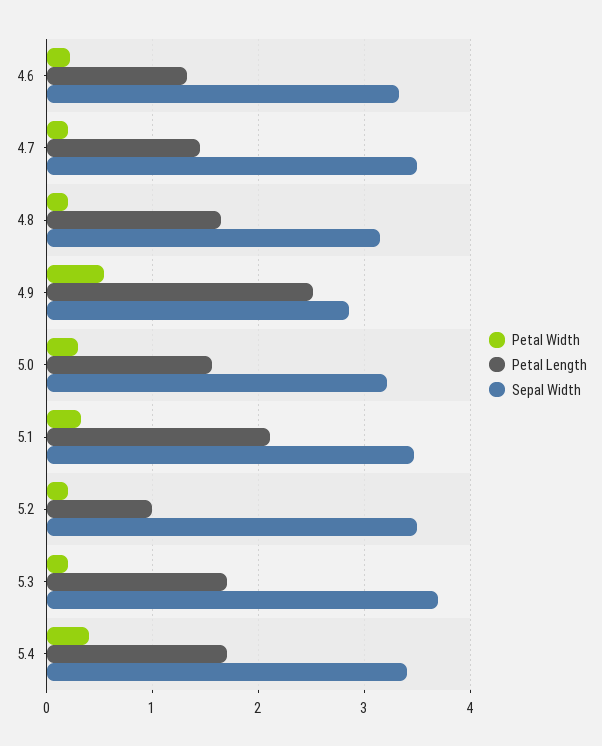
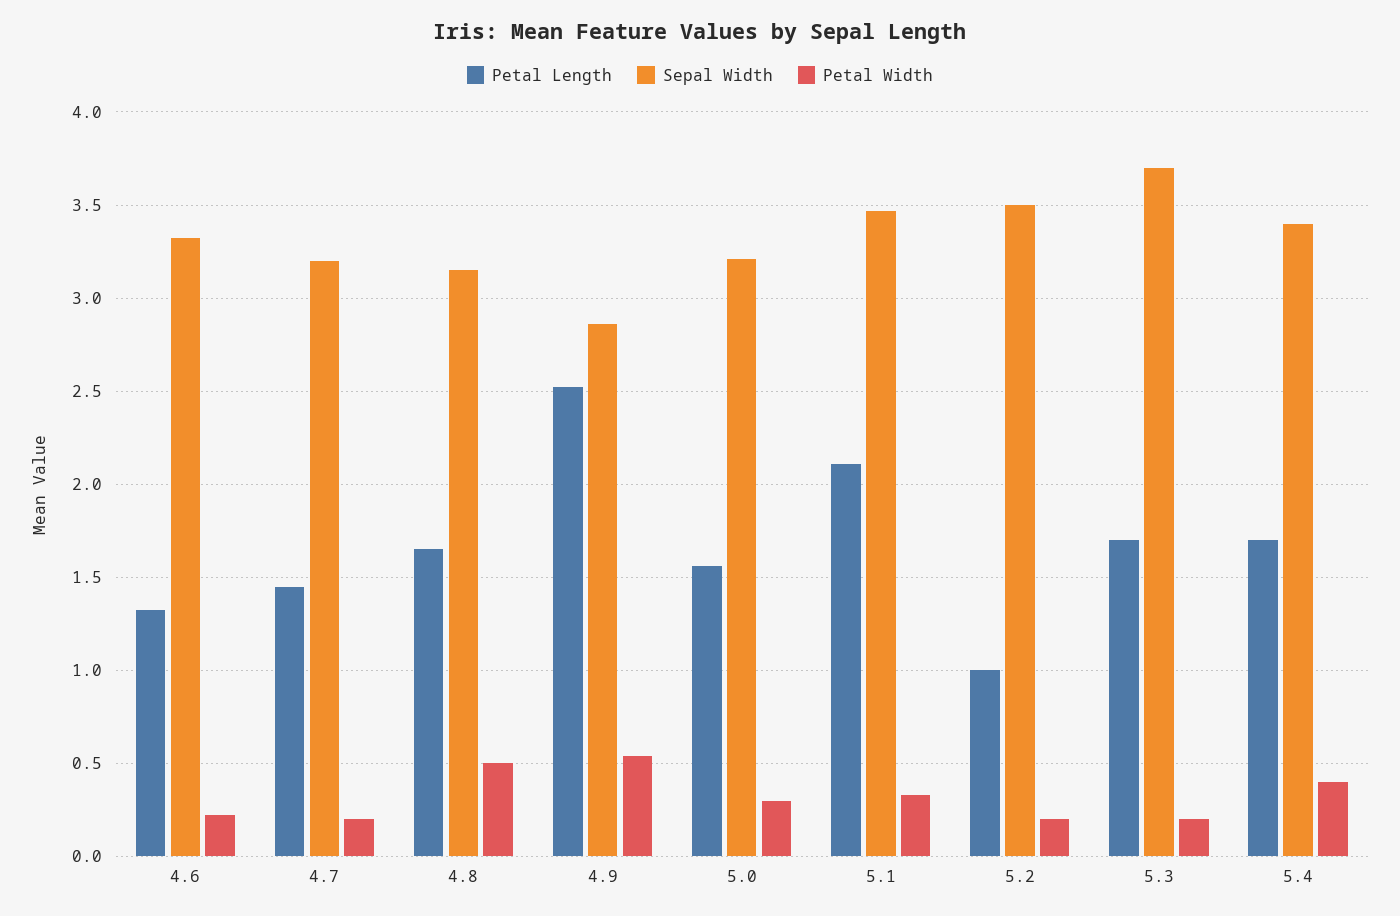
  {
    "Petal Width": {
      "4.6": 0.25,
      "4.7": 0.2,
-     "4.8": 0.2,
+     "4.8": 0.5,
      "4.9": 0.55,
      "5.0": 0.3,
      "5.1": 0.35,
      "5.2": 0.2,
      "5.3": 0.2,
      "5.4": 0.4
    },
    "Petal Length": {
      "4.6": 1.35,
      "4.7": 1.45,
      "4.8": 1.65,
      "4.9": 2.5,
      "5.0": 1.55,
      "5.1": 2.1,
      "5.2": 1,
      "5.3": 1.7,
      "5.4": 1.7
    },
    "Sepal Width": {
      "4.6": 3.35,
-     "4.7": 3.5,
+     "4.7": 3.2,
      "4.8": 3.15,
      "4.9": 2.85,
      "5.0": 3.2,
      "5.1": 3.45,
      "5.2": 3.5,
      "5.3": 3.7,
      "5.4": 3.4
    }
  }

